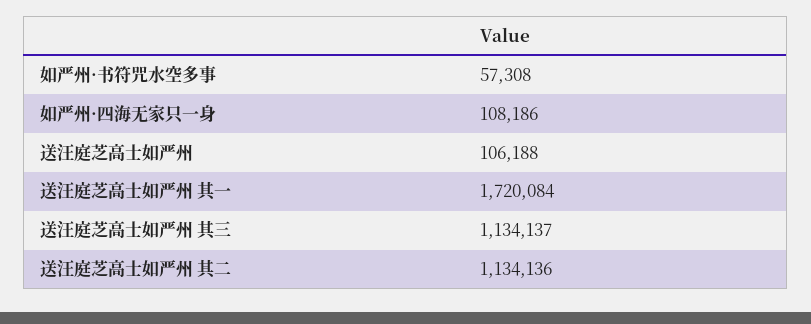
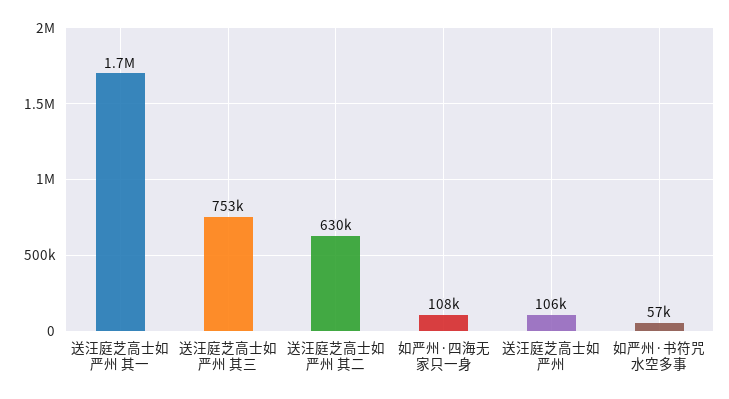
  {
    "如严州·书符咒水空多事": 57308,
    "如严州·四海无家只一身": 108186,
    "送汪庭芝高士如严州": 106188,
    "送汪庭芝高士如严州 其一": 1720084,
-   "送汪庭芝高士如严州 其三": 1134137,
+   "送汪庭芝高士如严州 其三": 753000,
-   "送汪庭芝高士如严州 其二": 1134136
+   "送汪庭芝高士如严州 其二": 630000
  }

